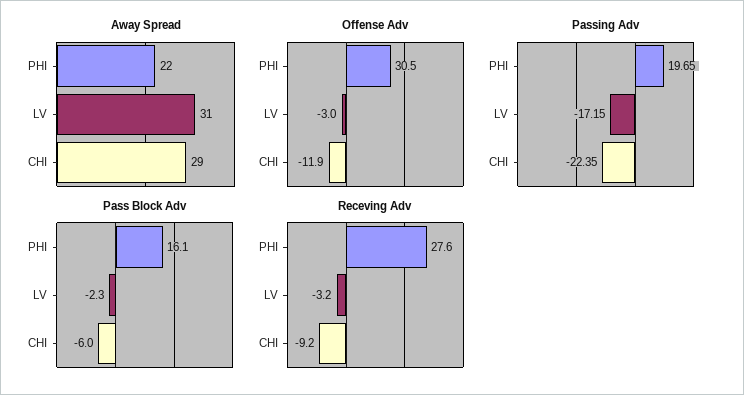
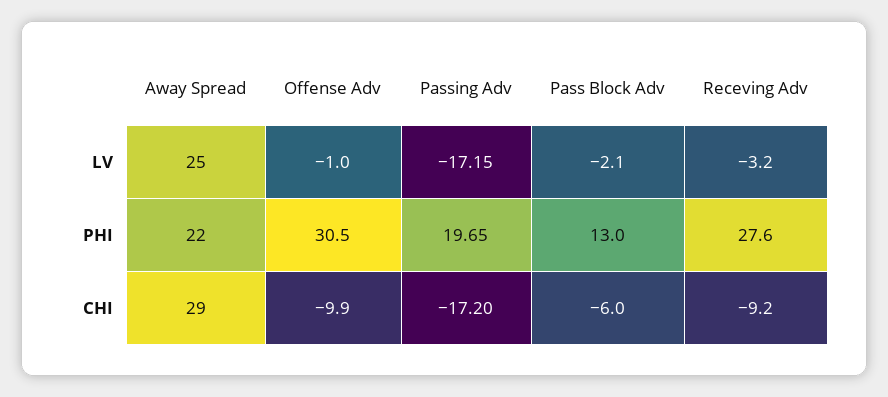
  {
    "Away Spread": {
      "PHI": 22,
-     "LV": 31,
+     "LV": 25,
      "CHI": 29
    },
    "Offense Adv": {
      "PHI": 30.5,
-     "LV": -3,
+     "LV": -1,
-     "CHI": -11.9
+     "CHI": -9.9
    },
    "Passing Adv": {
      "PHI": 19.65,
      "LV": -17.15,
-     "CHI": -22.35
+     "CHI": -17.2
    },
    "Pass Block Adv": {
-     "PHI": 16.1,
+     "PHI": 13,
-     "LV": -2.3,
+     "LV": -2.1,
      "CHI": -6
    },
    "Receving Adv": {
      "PHI": 27.6,
      "LV": -3.2,
      "CHI": -9.2
    }
  }

